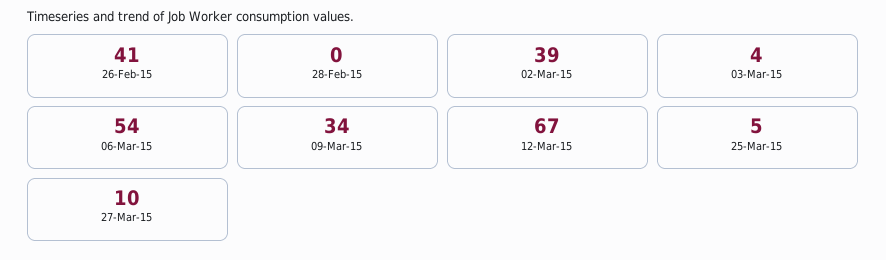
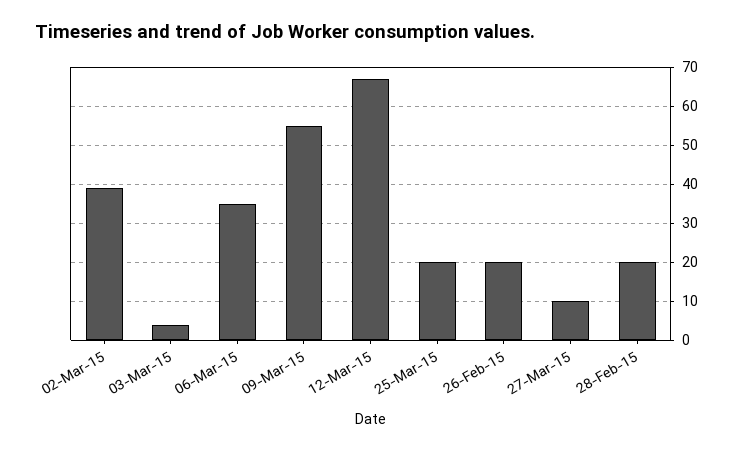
  {
-   "26-Feb-15": 41,
+   "26-Feb-15": 20,
-   "28-Feb-15": 0,
+   "28-Feb-15": 20,
    "02-Mar-15": 39,
    "03-Mar-15": 4,
-   "06-Mar-15": 54,
+   "06-Mar-15": 35,
-   "09-Mar-15": 34,
+   "09-Mar-15": 55,
    "12-Mar-15": 67,
-   "25-Mar-15": 5,
+   "25-Mar-15": 20,
    "27-Mar-15": 10
  }

